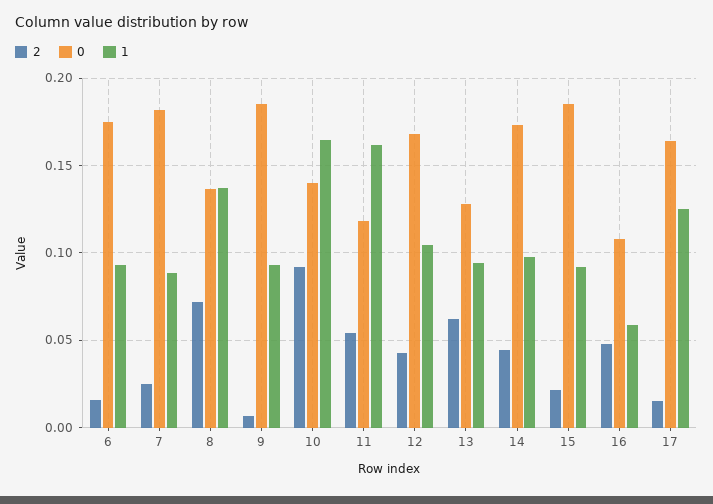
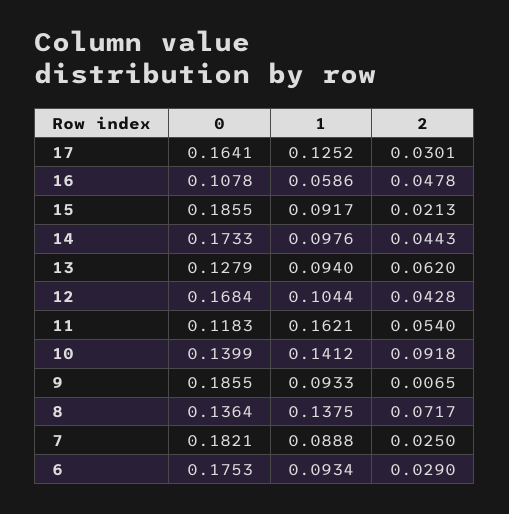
  {
    "2": {
-     "6": 0.015,
+     "6": 0.029,
      "7": 0.025,
      "8": 0.0717,
      "9": 0.0065,
      "10": 0.0918,
      "11": 0.054,
      "12": 0.0428,
      "13": 0.062,
      "14": 0.0443,
      "15": 0.0213,
      "16": 0.0478,
-     "17": 0.015
+     "17": 0.0301
    },
    "0": {
      "6": 0.1753,
      "7": 0.1821,
      "8": 0.1364,
      "9": 0.1855,
      "10": 0.1399,
      "11": 0.1183,
      "12": 0.1684,
      "13": 0.1279,
      "14": 0.1733,
      "15": 0.1855,
      "16": 0.1078,
      "17": 0.1641
    },
    "1": {
      "6": 0.0934,
      "7": 0.0888,
      "8": 0.1375,
      "9": 0.0933,
-     "10": 0.165,
+     "10": 0.1412,
      "11": 0.1621,
      "12": 0.1044,
      "13": 0.094,
      "14": 0.0976,
      "15": 0.0917,
      "16": 0.0586,
      "17": 0.1252
    }
  }

